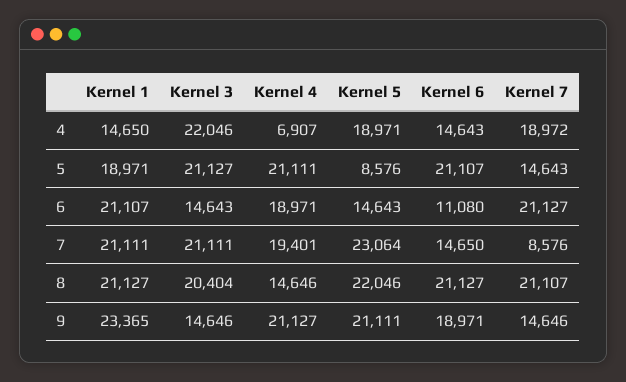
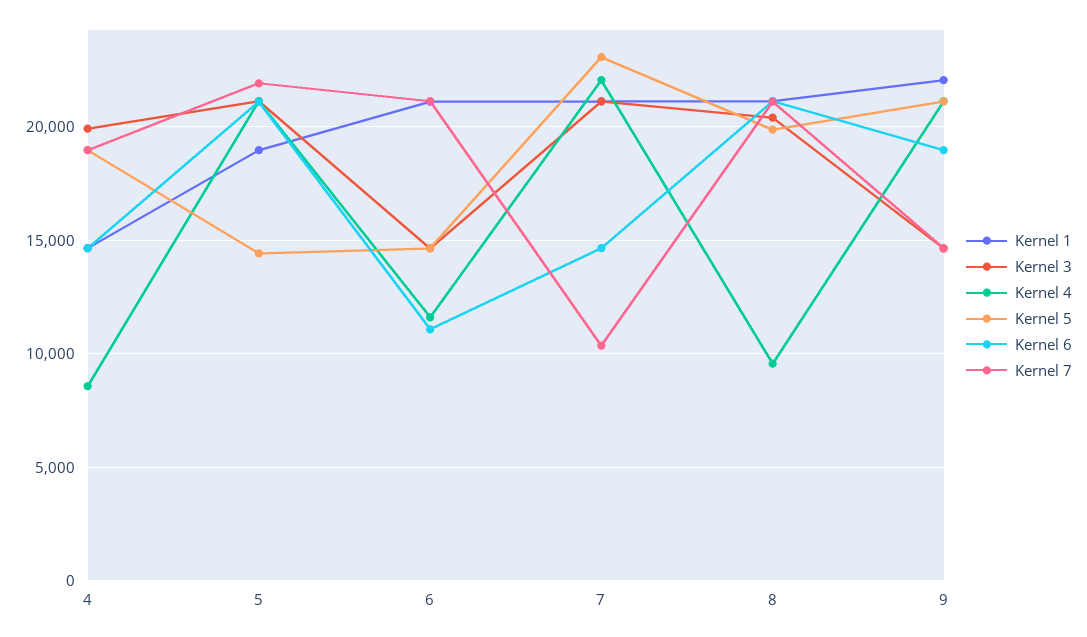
  {
    "Kernel 1": {
      "4": 14650,
      "5": 18971,
      "6": 21107,
      "7": 21111,
      "8": 21127,
-     "9": 23365
+     "9": 22000
    },
    "Kernel 3": {
-     "4": 22046,
+     "4": 20000,
      "5": 21127,
      "6": 14643,
      "7": 21111,
      "8": 20404,
      "9": 14646
    },
    "Kernel 4": {
-     "4": 6907,
+     "4": 8500,
      "5": 21111,
-     "6": 18971,
+     "6": 11500,
-     "7": 19401,
+     "7": 22000,
-     "8": 14646,
+     "8": 9500,
      "9": 21127
    },
    "Kernel 5": {
      "4": 18971,
-     "5": 8576,
+     "5": 14500,
      "6": 14643,
      "7": 23064,
-     "8": 22046,
+     "8": 20000,
      "9": 21111
    },
    "Kernel 6": {
      "4": 14643,
      "5": 21107,
      "6": 11080,
      "7": 14650,
      "8": 21127,
      "9": 18971
    },
    "Kernel 7": {
      "4": 18972,
-     "5": 14643,
+     "5": 22000,
      "6": 21127,
-     "7": 8576,
+     "7": 10500,
      "8": 21107,
      "9": 14646
    }
  }

